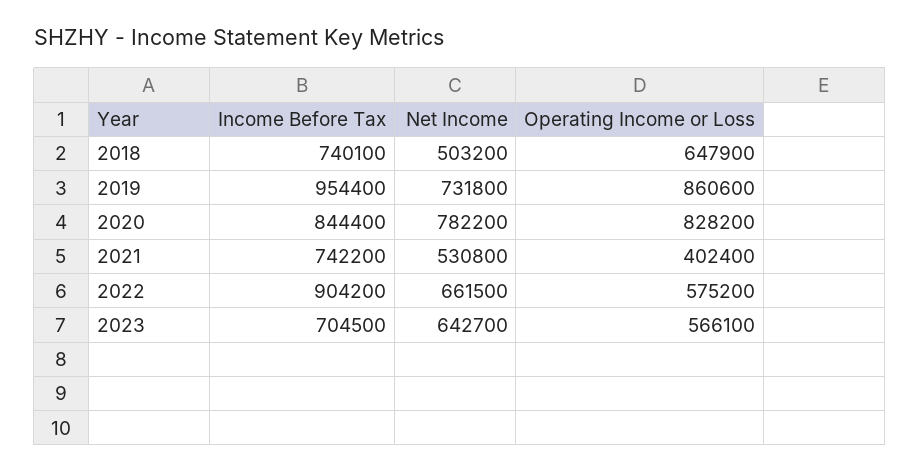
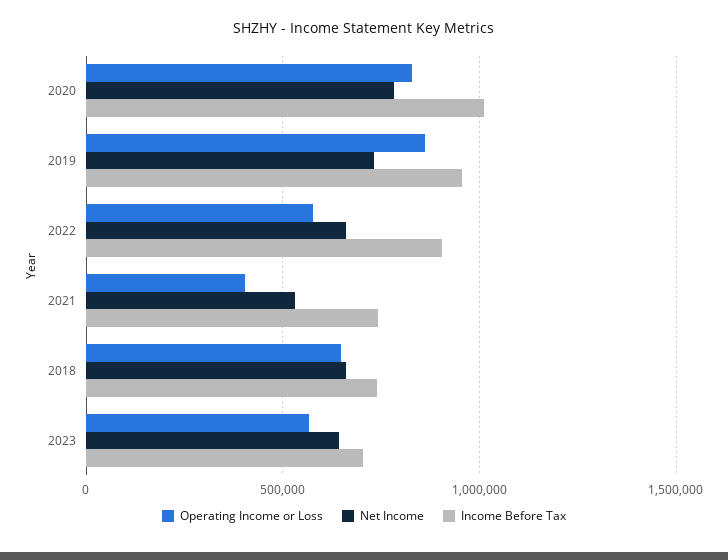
  {
    "Income Before Tax": {
      "2018": 740100,
      "2019": 954400,
-     "2020": 844400,
+     "2020": 1000000,
      "2021": 742200,
      "2022": 904200,
      "2023": 704500
    },
    "Net Income": {
-     "2018": 503200,
+     "2018": 650000,
      "2019": 731800,
      "2020": 782200,
      "2021": 530800,
      "2022": 661500,
      "2023": 642700
    },
    "Operating Income or Loss": {
      "2018": 647900,
      "2019": 860600,
      "2020": 828200,
      "2021": 402400,
      "2022": 575200,
      "2023": 566100
    }
  }

